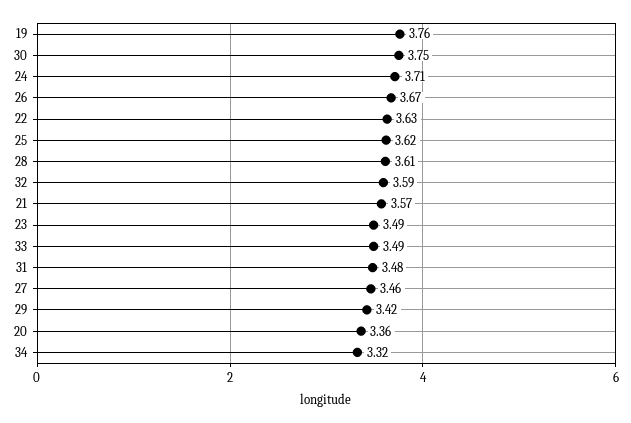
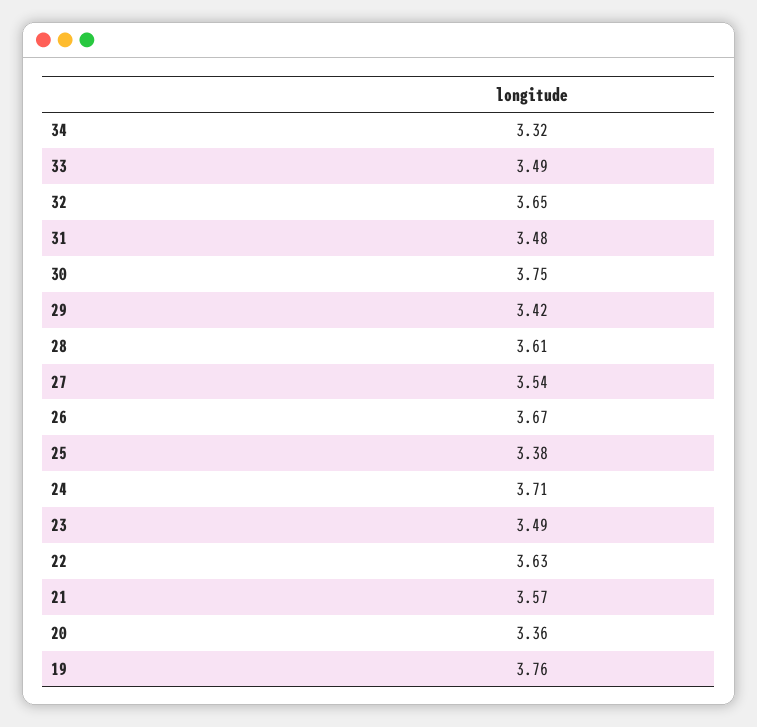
  {
    "19": 3.76,
    "30": 3.75,
    "24": 3.71,
    "26": 3.67,
    "22": 3.63,
-   "25": 3.62,
+   "25": 3.38,
    "28": 3.61,
-   "32": 3.59,
+   "32": 3.65,
    "21": 3.57,
    "23": 3.49,
    "33": 3.49,
    "31": 3.48,
-   "27": 3.46,
+   "27": 3.54,
    "29": 3.42,
    "20": 3.36,
    "34": 3.32
  }

